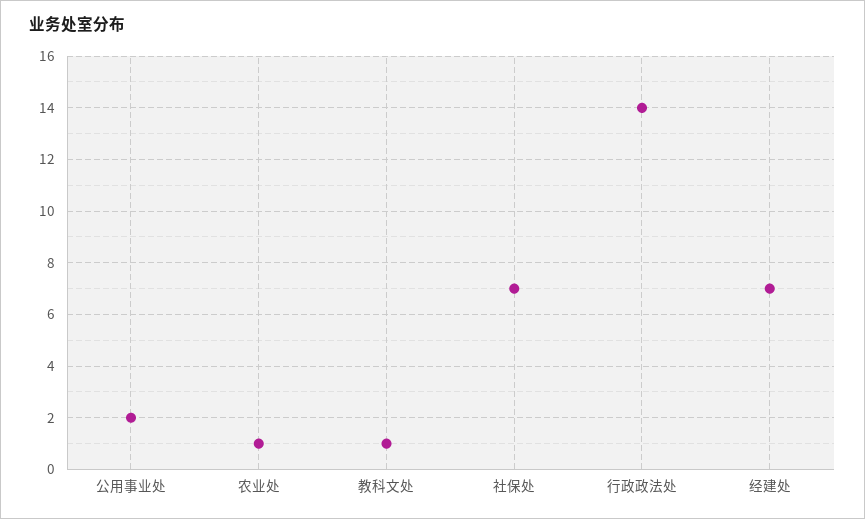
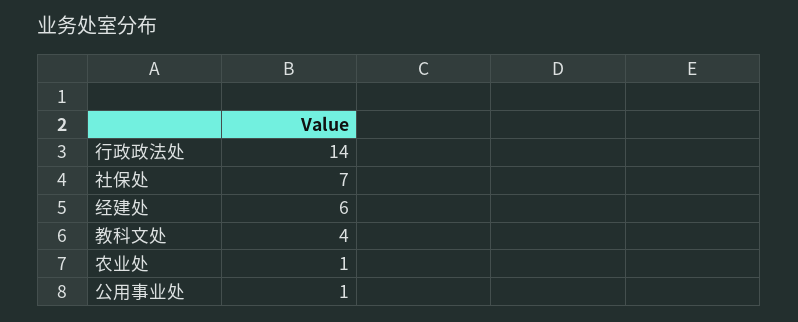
  {
-   "公用事业处": 2,
+   "公用事业处": 1,
    "农业处": 1,
-   "教科文处": 1,
+   "教科文处": 4,
    "社保处": 7,
    "行政政法处": 14,
-   "经建处": 7
+   "经建处": 6
  }

